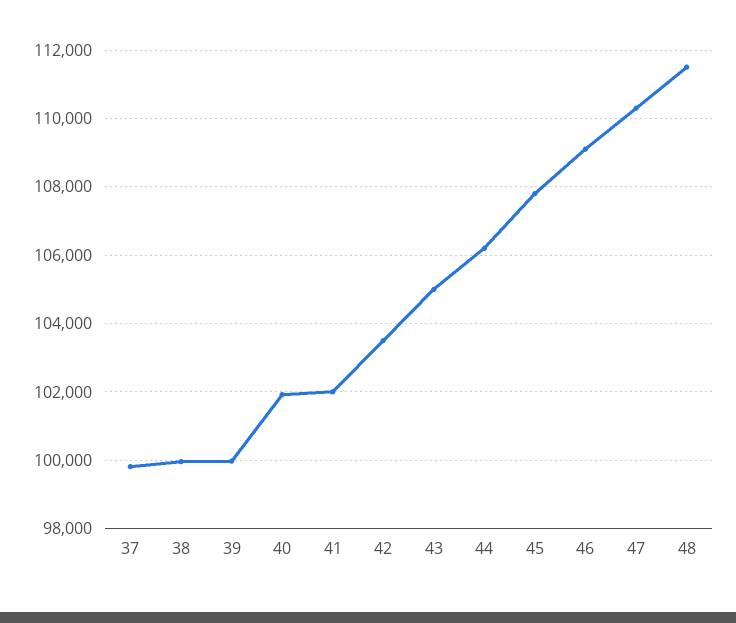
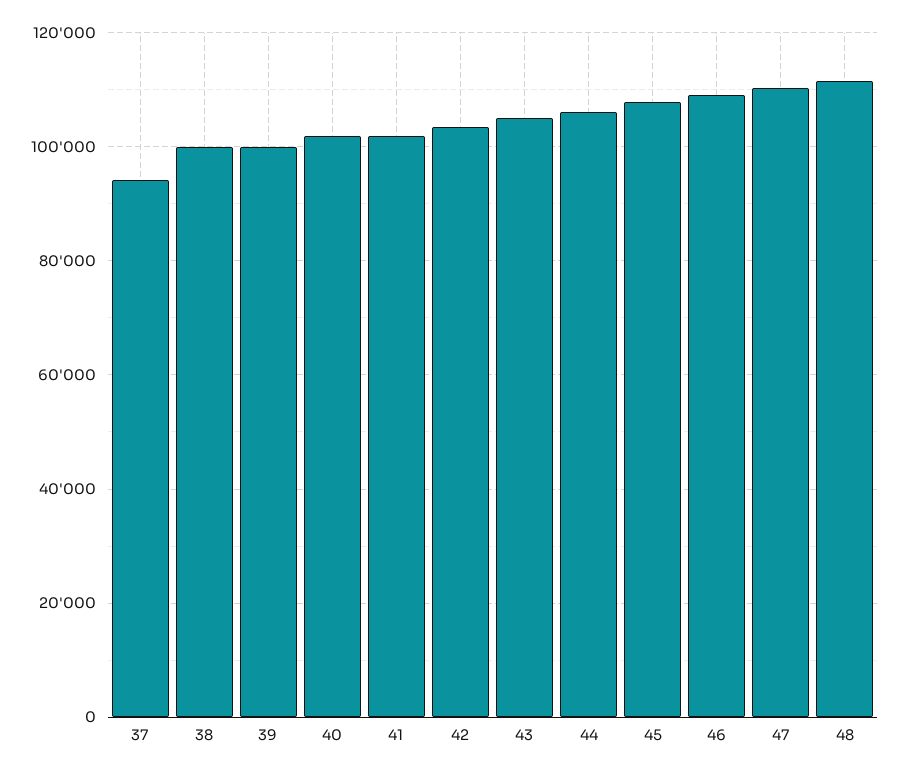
  {
-   "37": 99800,
+   "37": 94000,
    "38": 100000,
    "39": 100000,
    "40": 102000,
    "41": 102000,
    "42": 103600,
    "43": 105000,
    "44": 106200,
    "45": 107800,
    "46": 109200,
    "47": 110400,
    "48": 111600
  }

